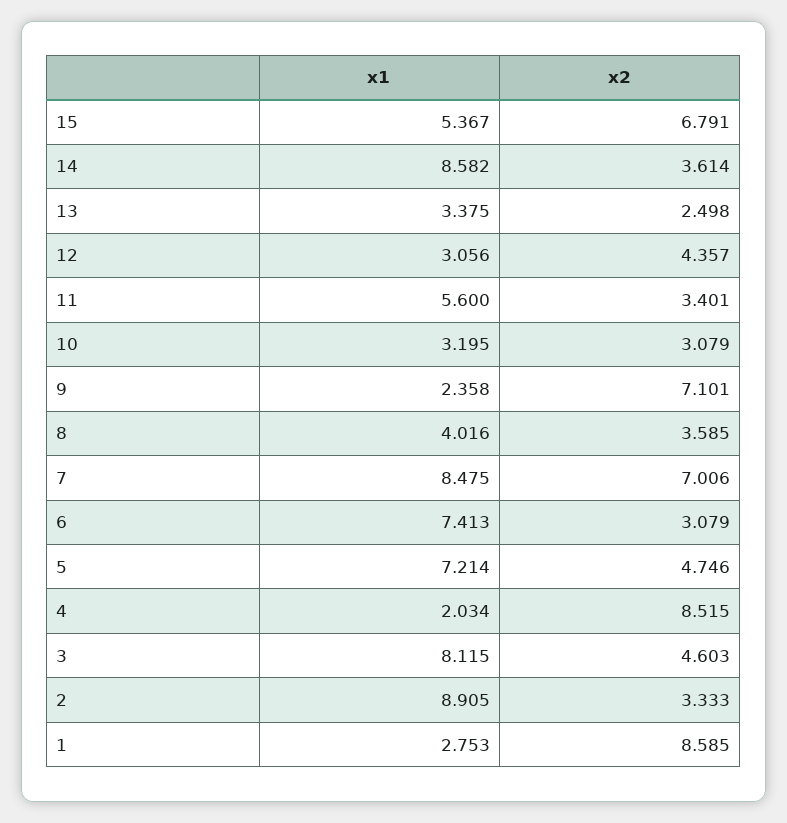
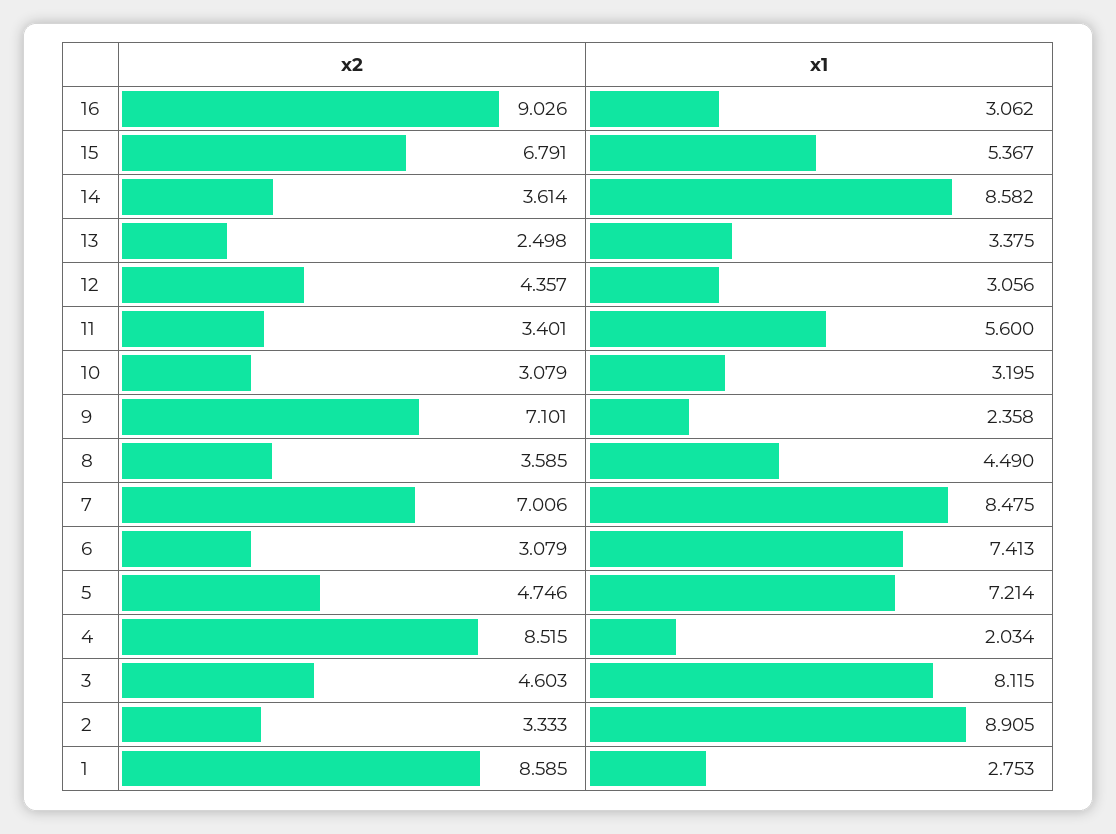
  {
    "x1": {
      "15": 5.367,
      "14": 8.582,
      "13": 3.375,
      "12": 3.056,
      "11": 5.6,
      "10": 3.195,
      "9": 2.358,
-     "8": 4.016,
+     "8": 4.49,
      "7": 8.475,
      "6": 7.413,
      "5": 7.214,
      "4": 2.034,
      "3": 8.115,
      "2": 8.905,
-     "1": 2.753
+     "1": 2.753,
+     "16": 3.062
    },
    "x2": {
      "15": 6.791,
      "14": 3.614,
      "13": 2.498,
      "12": 4.357,
      "11": 3.401,
      "10": 3.079,
      "9": 7.101,
      "8": 3.585,
      "7": 7.006,
      "6": 3.079,
      "5": 4.746,
      "4": 8.515,
      "3": 4.603,
      "2": 3.333,
-     "1": 8.585
+     "1": 8.585,
+     "16": 9.026
    }
  }

